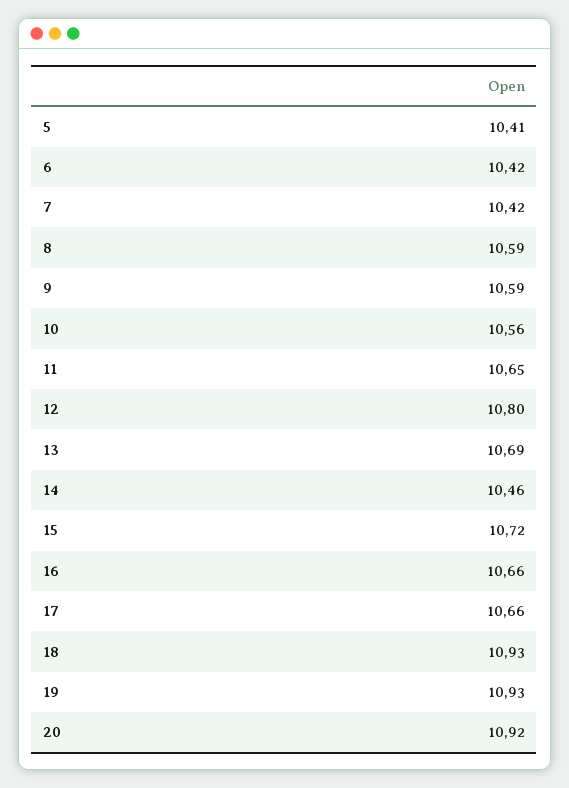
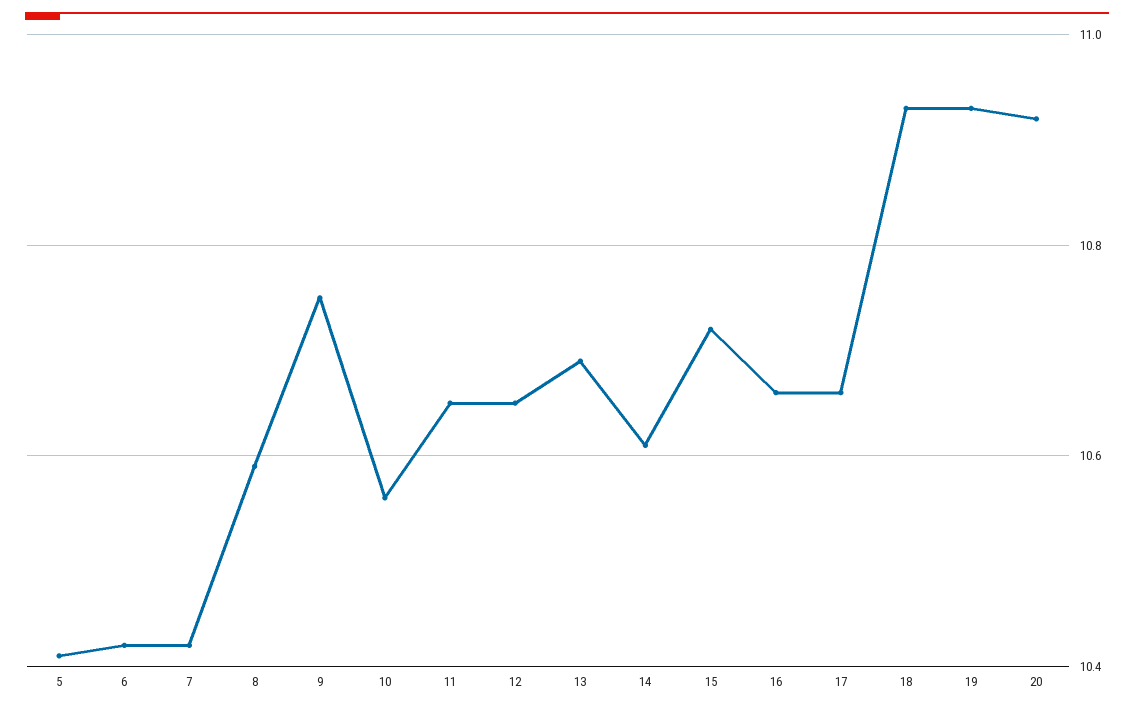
  {
    "5": 10.41,
    "6": 10.42,
    "7": 10.42,
    "8": 10.59,
-   "9": 10.59,
+   "9": 10.75,
    "10": 10.56,
    "11": 10.65,
-   "12": 10.8,
+   "12": 10.65,
    "13": 10.69,
-   "14": 10.46,
+   "14": 10.6,
    "15": 10.72,
    "16": 10.66,
    "17": 10.66,
    "18": 10.93,
    "19": 10.93,
    "20": 10.92
  }

